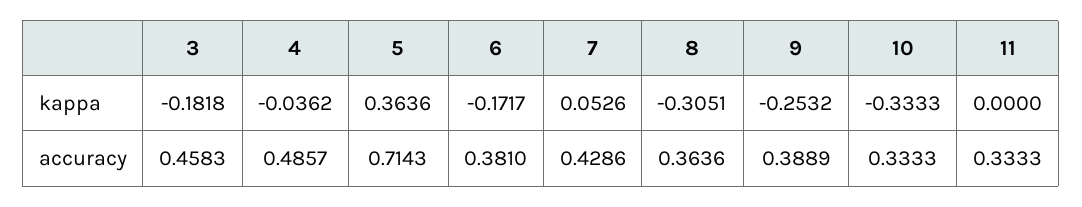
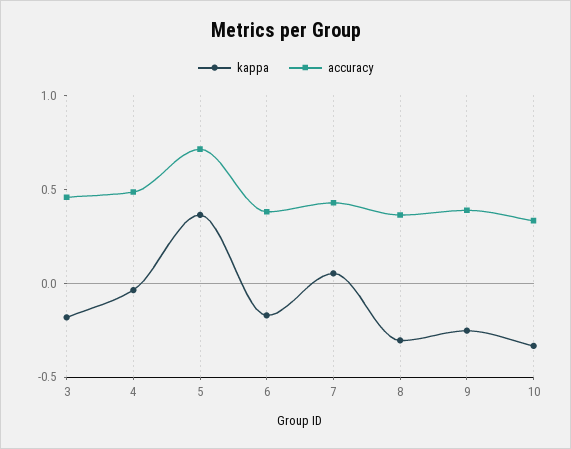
  {
    "kappa": {
      "3": -0.1818,
      "4": -0.0362,
      "5": 0.3636,
      "6": -0.1717,
      "7": 0.0526,
      "8": -0.3051,
      "9": -0.2532,
-     "10": -0.3333,
+     "10": -0.3333
-     "11": 0
    },
    "accuracy": {
      "3": 0.4583,
      "4": 0.4857,
      "5": 0.7143,
      "6": 0.381,
      "7": 0.4286,
      "8": 0.3636,
      "9": 0.3889,
-     "10": 0.3333,
+     "10": 0.3333
-     "11": 0.3333
    }
  }

